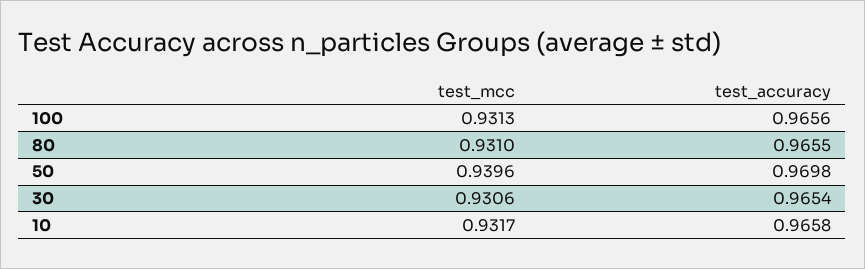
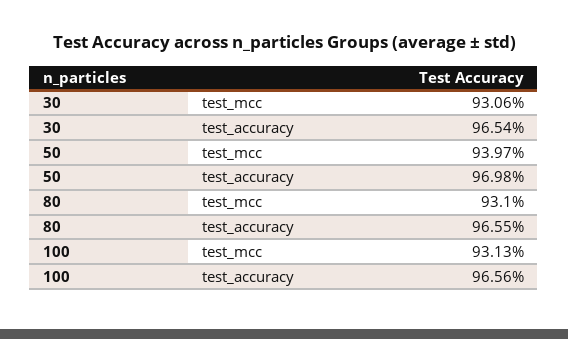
  {
    "test_mcc": {
      "100": 0.9313,
      "80": 0.931,
-     "50": 0.9396,
+     "50": 0.9397,
-     "30": 0.9306,
+     "30": 0.9306
-     "10": 0.9317
    },
    "test_accuracy": {
      "100": 0.9656,
      "80": 0.9655,
      "50": 0.9698,
-     "30": 0.9654,
+     "30": 0.9654
-     "10": 0.9658
    }
  }

